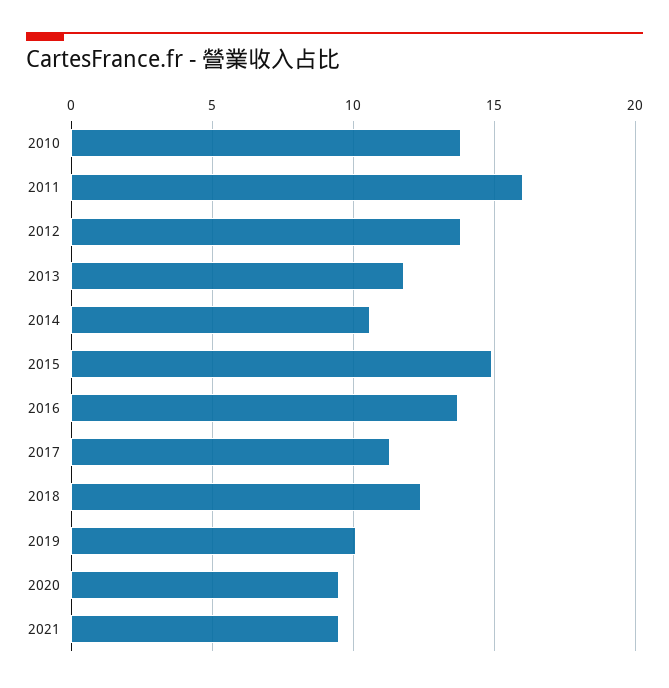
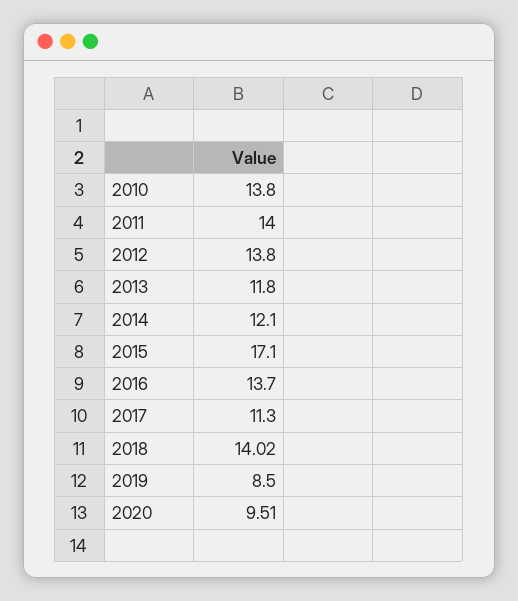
  {
    "2010": 13.8,
-   "2011": 16,
+   "2011": 14,
    "2012": 13.8,
    "2013": 11.8,
-   "2014": 10.5,
+   "2014": 12.1,
-   "2015": 15,
+   "2015": 17.1,
    "2016": 13.7,
    "2017": 11.3,
-   "2018": 12.5,
+   "2018": 14.02,
-   "2019": 10,
+   "2019": 8.5,
-   "2020": 9.51,
+   "2020": 9.51
-   "2021": 9.5
  }

